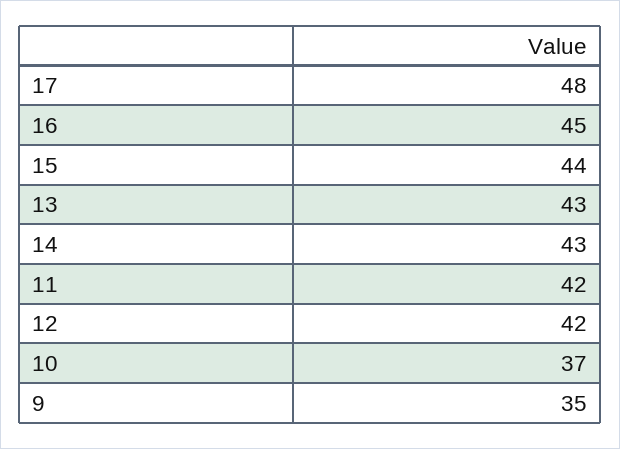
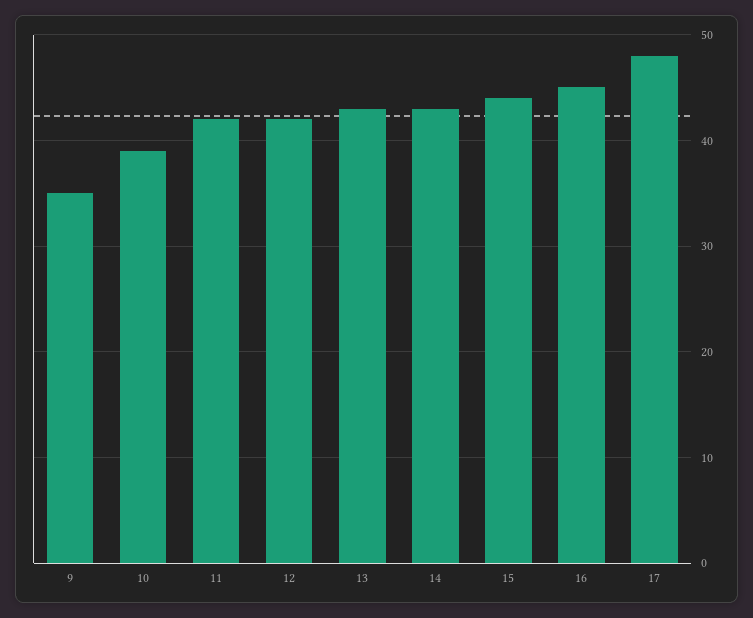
  {
    "17": 48,
    "16": 45,
    "15": 44,
    "13": 43,
    "14": 43,
    "11": 42,
    "12": 42,
-   "10": 37,
+   "10": 39,
    "9": 35
  }

